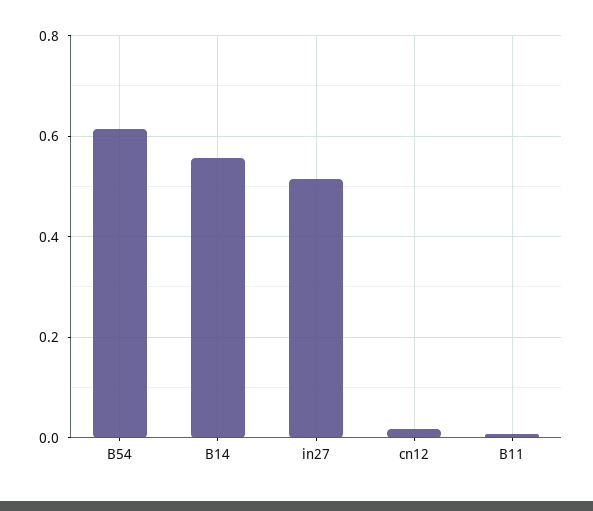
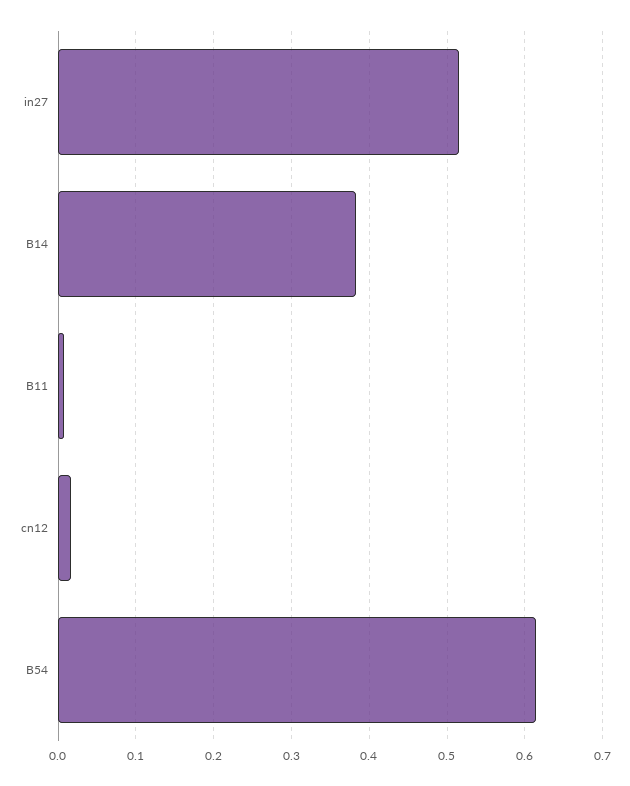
  {
    "B54": 0.61,
-   "B14": 0.56,
+   "B14": 0.38,
    "in27": 0.51,
    "cn12": 0.02,
    "B11": 0.01
  }

